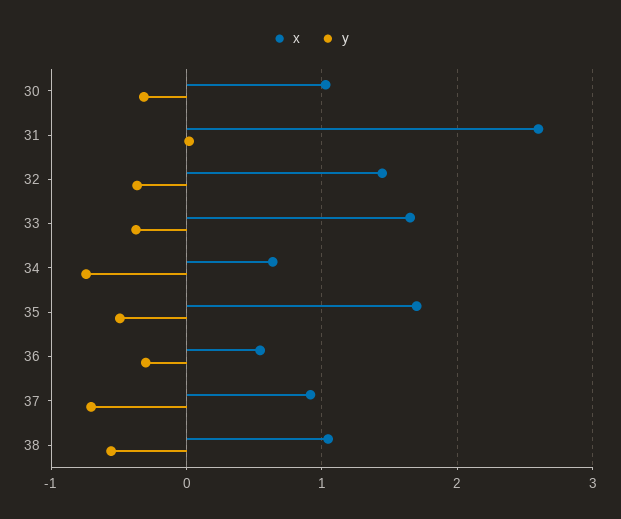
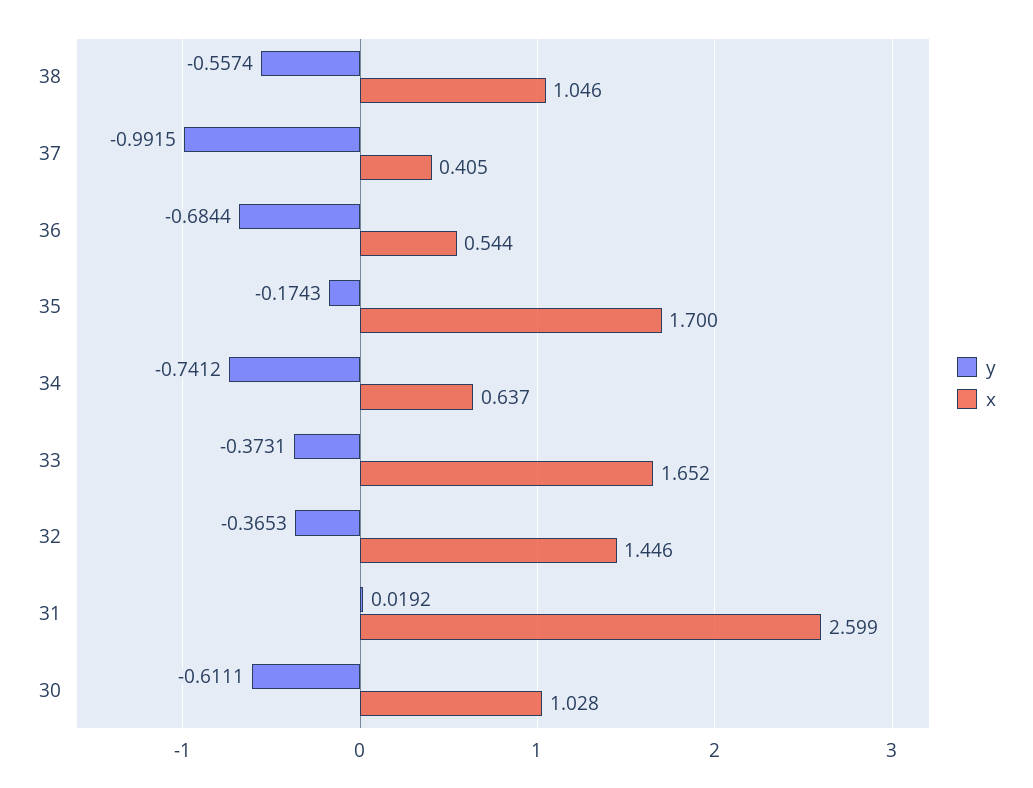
  {
    "x": {
      "30": 1.028,
      "31": 2.599,
      "32": 1.446,
      "33": 1.652,
      "34": 0.637,
      "35": 1.7,
      "36": 0.544,
-     "37": 0.9,
+     "37": 0.405,
      "38": 1.046
    },
    "y": {
-     "30": -0.3,
+     "30": -0.6111,
      "31": 0.0192,
      "32": -0.3653,
      "33": -0.3731,
      "34": -0.7412,
-     "35": -0.5,
+     "35": -0.1743,
-     "36": -0.3,
+     "36": -0.6844,
-     "37": -0.7,
+     "37": -0.9915,
      "38": -0.5574
    }
  }

